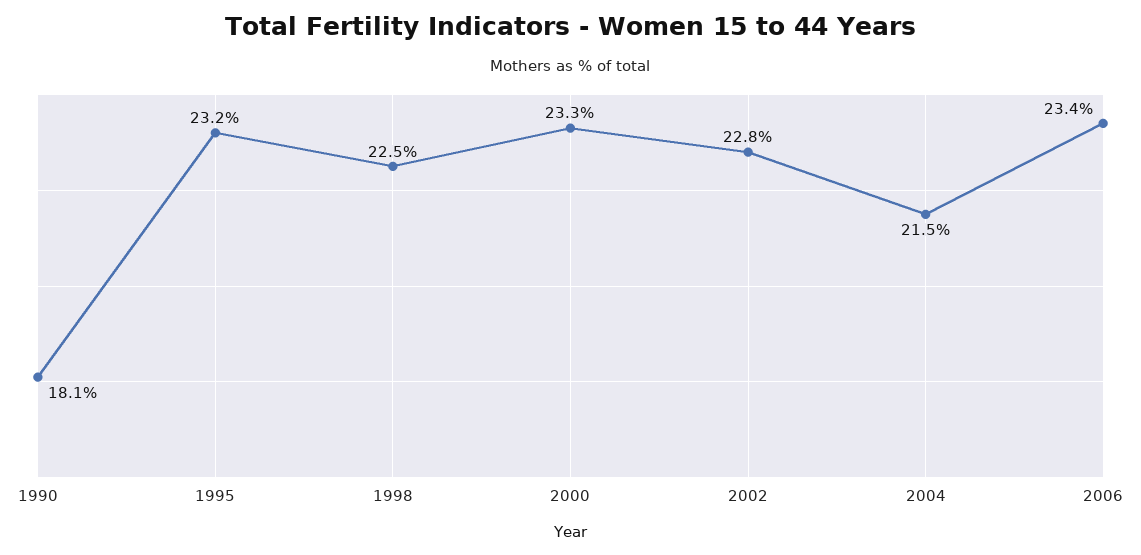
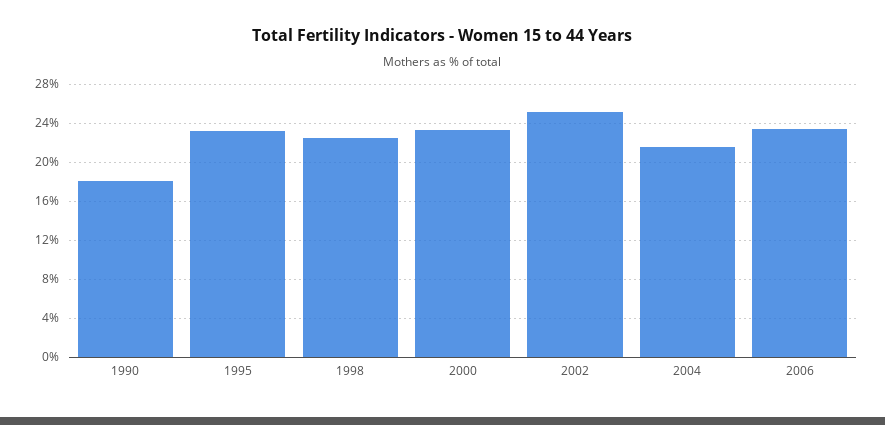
  {
    "1990": 18.1,
    "1995": 23.2,
    "1998": 22.5,
    "2000": 23.3,
-   "2002": 22.8,
+   "2002": 25,
    "2004": 21.5,
    "2006": 23.4
  }

